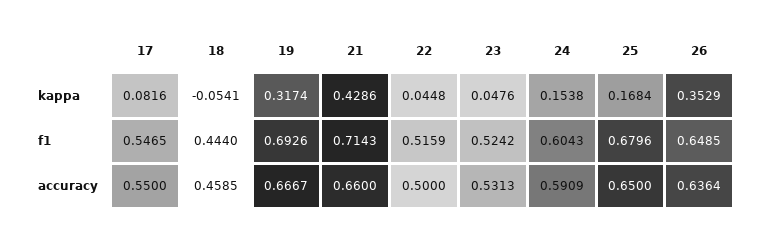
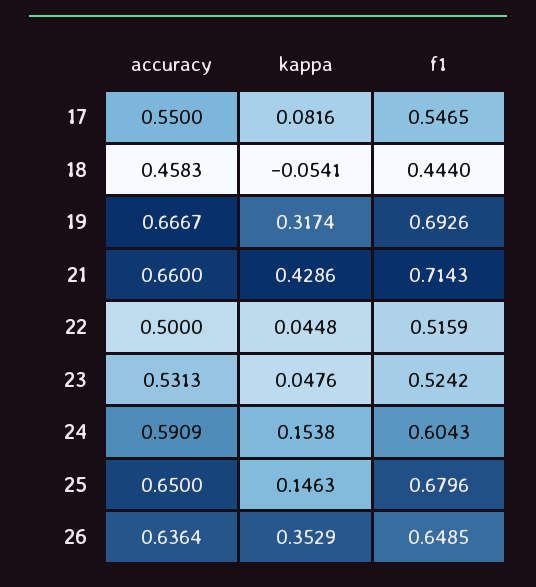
  {
    "17": {
      "kappa": 0.0816,
      "f1": 0.5465,
      "accuracy": 0.55
    },
    "18": {
      "kappa": -0.0541,
      "f1": 0.444,
-     "accuracy": 0.4585
+     "accuracy": 0.4583
    },
    "19": {
      "kappa": 0.3174,
      "f1": 0.6926,
      "accuracy": 0.6667
    },
    "21": {
      "kappa": 0.4286,
      "f1": 0.7143,
      "accuracy": 0.66
    },
    "22": {
      "kappa": 0.0448,
      "f1": 0.5159,
      "accuracy": 0.5
    },
    "23": {
      "kappa": 0.0476,
      "f1": 0.5242,
      "accuracy": 0.5313
    },
    "24": {
      "kappa": 0.1538,
      "f1": 0.6043,
      "accuracy": 0.5909
    },
    "25": {
-     "kappa": 0.1684,
+     "kappa": 0.1463,
      "f1": 0.6796,
      "accuracy": 0.65
    },
    "26": {
      "kappa": 0.3529,
      "f1": 0.6485,
      "accuracy": 0.6364
    }
  }

